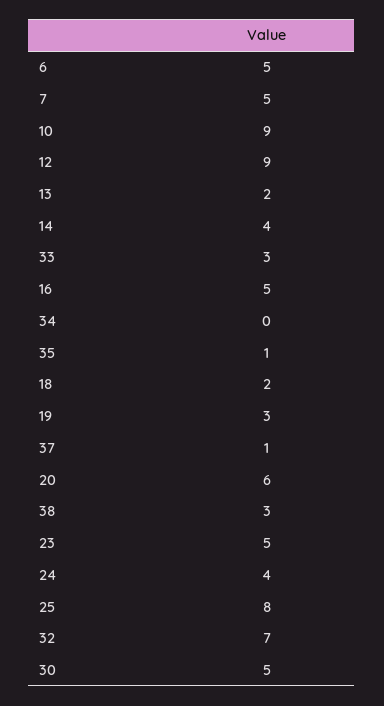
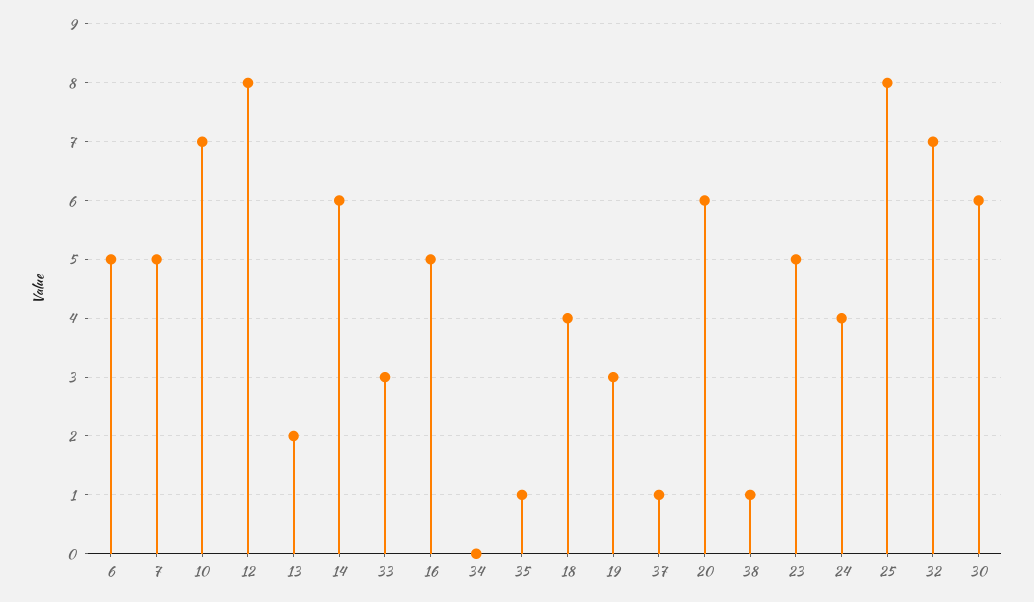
  {
    "6": 5,
    "7": 5,
-   "10": 9,
+   "10": 7,
-   "12": 9,
+   "12": 8,
    "13": 2,
-   "14": 4,
+   "14": 6,
    "33": 3,
    "16": 5,
    "34": 0,
    "35": 1,
-   "18": 2,
+   "18": 4,
    "19": 3,
    "37": 1,
    "20": 6,
-   "38": 3,
+   "38": 1,
    "23": 5,
    "24": 4,
    "25": 8,
    "32": 7,
-   "30": 5
+   "30": 6
  }

